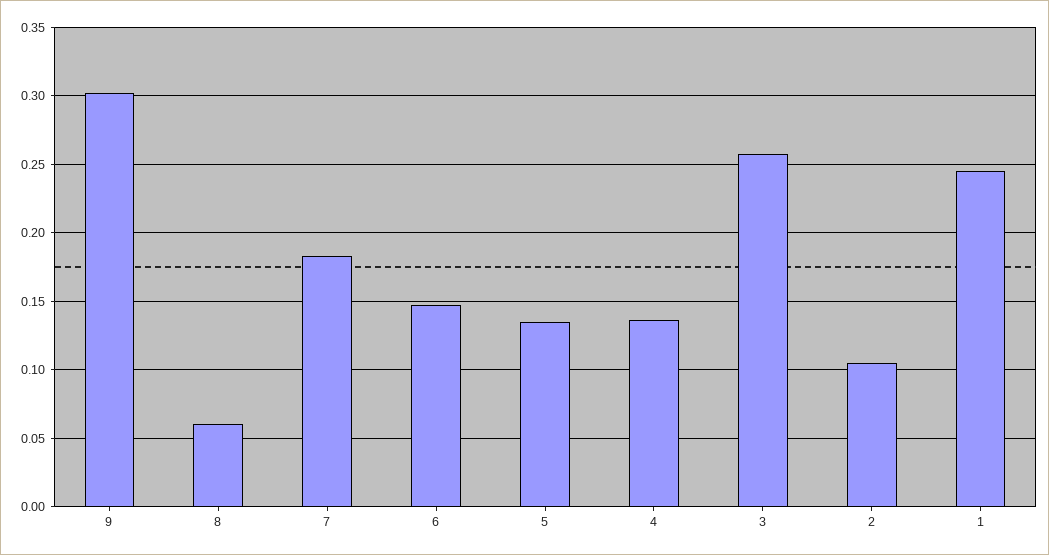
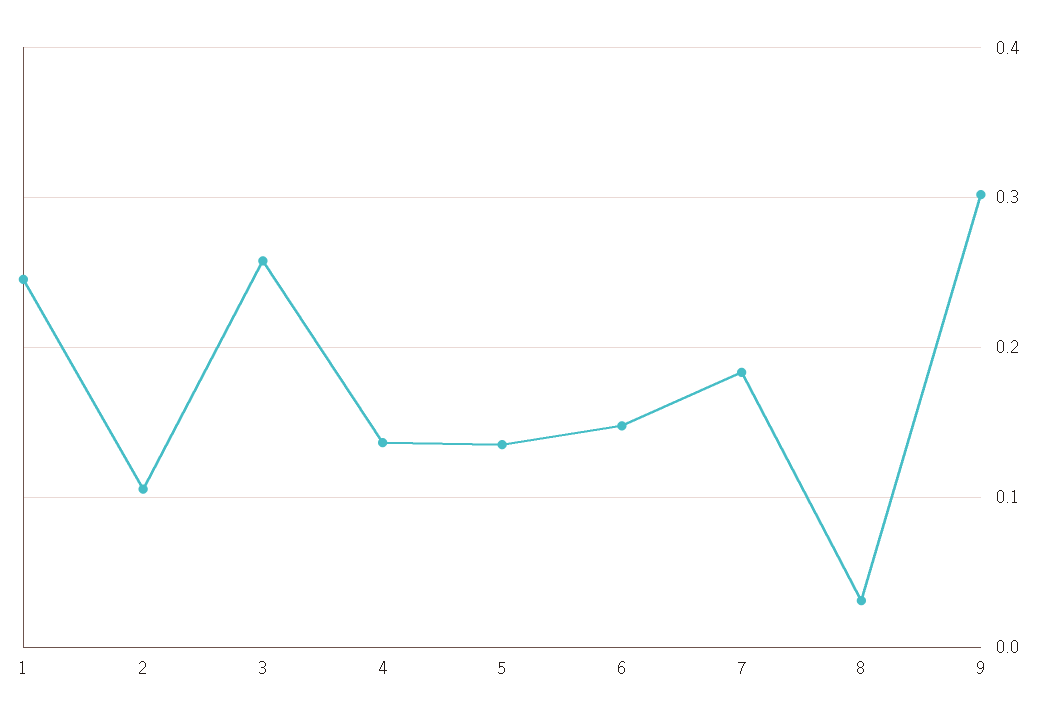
  {
    "9": 0.3,
-   "8": 0.06,
+   "8": 0.03,
    "7": 0.185,
    "6": 0.15,
    "5": 0.135,
    "4": 0.135,
    "3": 0.26,
    "2": 0.105,
    "1": 0.245
  }

